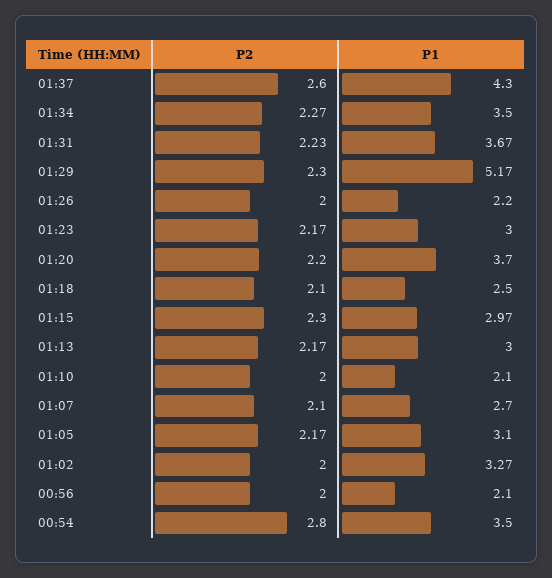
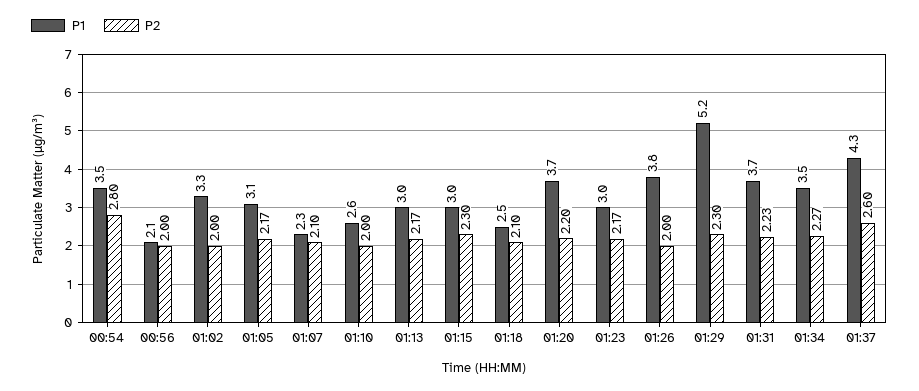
  {
    "P2": {
      "01:37": 2.6,
      "01:34": 2.27,
      "01:31": 2.23,
      "01:29": 2.3,
      "01:26": 2,
      "01:23": 2.17,
      "01:20": 2.2,
      "01:18": 2.1,
      "01:15": 2.3,
      "01:13": 2.17,
      "01:10": 2,
      "01:07": 2.1,
      "01:05": 2.17,
      "01:02": 2,
      "00:56": 2,
      "00:54": 2.8
    },
    "P1": {
      "01:37": 4.3,
      "01:34": 3.5,
      "01:31": 3.67,
      "01:29": 5.17,
-     "01:26": 2.2,
+     "01:26": 3.8,
      "01:23": 3,
      "01:20": 3.7,
      "01:18": 2.5,
      "01:15": 2.97,
      "01:13": 3,
-     "01:10": 2.1,
+     "01:10": 2.6,
-     "01:07": 2.7,
+     "01:07": 2.3,
      "01:05": 3.1,
      "01:02": 3.27,
      "00:56": 2.1,
      "00:54": 3.5
    }
  }

